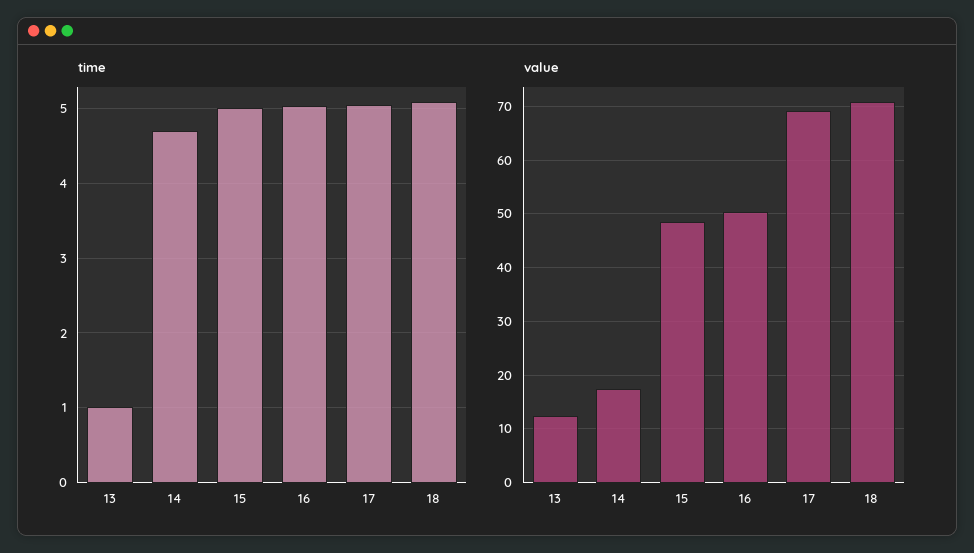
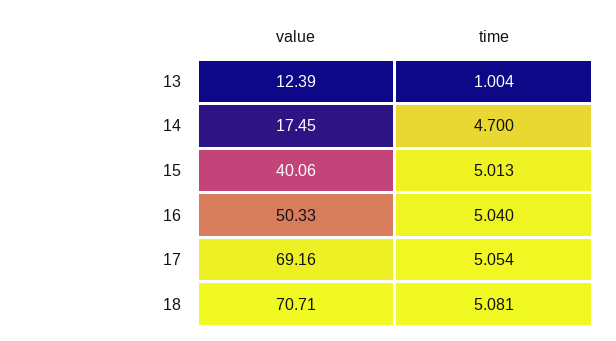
  {
    "time": {
      "13": 1.004,
      "14": 4.7,
      "15": 5.013,
      "16": 5.04,
      "17": 5.054,
      "18": 5.081
    },
    "value": {
      "13": 12.39,
      "14": 17.45,
-     "15": 48,
+     "15": 40.06,
      "16": 50.33,
      "17": 69.16,
      "18": 70.71
    }
  }

